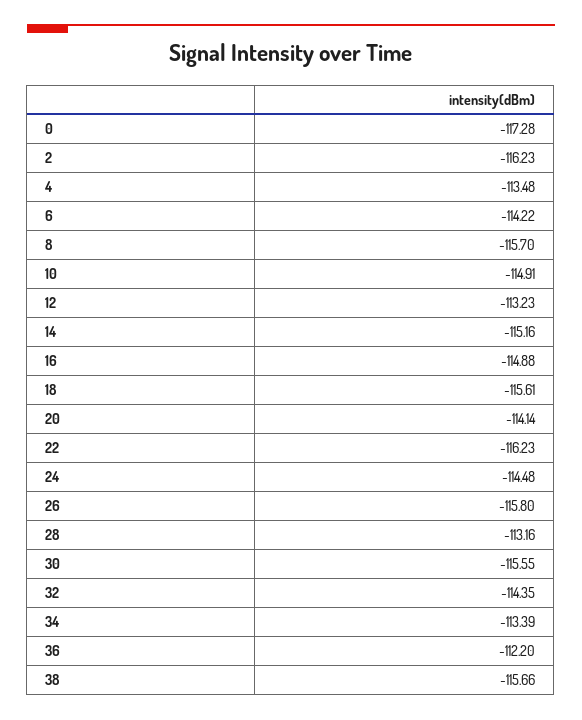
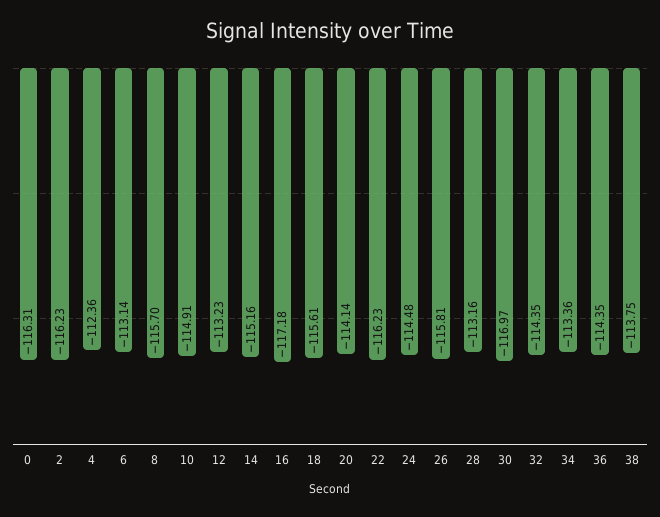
  {
-   "0": -117.28,
+   "0": -116.31,
    "2": -116.23,
-   "4": -113.48,
+   "4": -112.36,
-   "6": -114.22,
+   "6": -113.14,
    "8": -115.7,
    "10": -114.91,
    "12": -113.23,
    "14": -115.16,
-   "16": -114.88,
+   "16": -117.18,
    "18": -115.61,
    "20": -114.14,
    "22": -116.23,
    "24": -114.48,
-   "26": -115.8,
+   "26": -115.81,
    "28": -113.16,
-   "30": -115.55,
+   "30": -116.97,
    "32": -114.35,
-   "34": -113.39,
+   "34": -113.36,
-   "36": -112.2,
+   "36": -114.35,
-   "38": -115.66
+   "38": -113.75
  }

